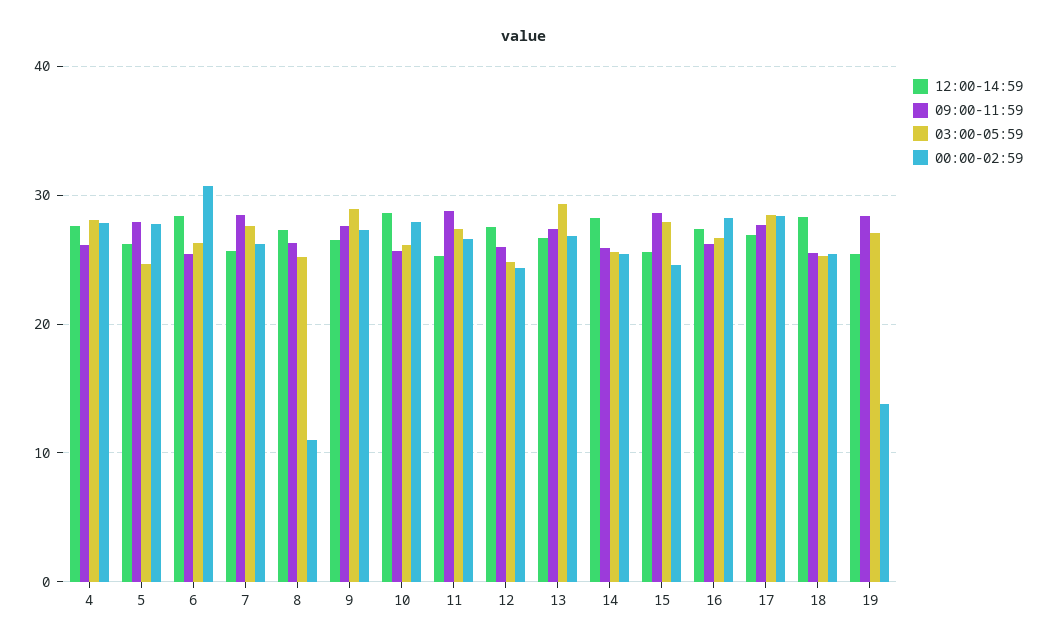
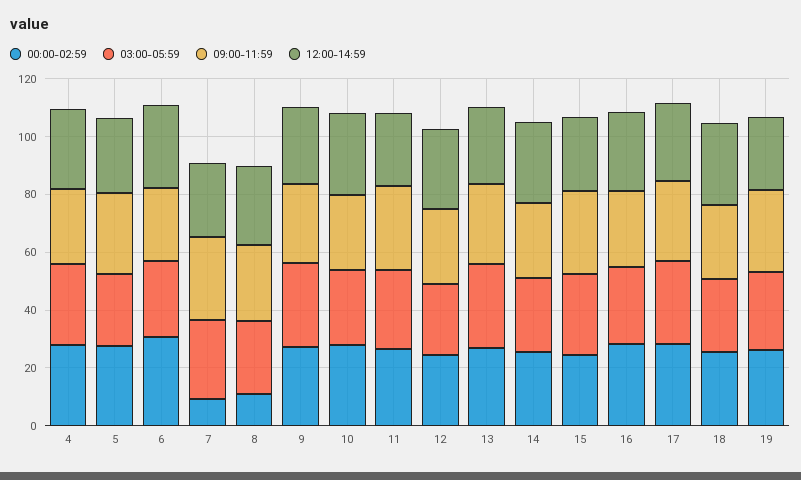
  {
    "12:00-14:59": {
      "4": 28,
      "5": 26,
      "6": 28,
      "7": 26,
      "8": 27,
      "9": 27,
      "10": 29,
      "11": 25,
      "12": 28,
      "13": 27,
      "14": 28,
      "15": 26,
      "16": 27,
      "17": 27,
      "18": 28,
      "19": 25
    },
    "09:00-11:59": {
      "4": 26,
      "5": 28,
      "6": 25,
      "7": 29,
      "8": 26,
      "9": 28,
      "10": 26,
      "11": 29,
      "12": 26,
      "13": 27,
      "14": 26,
      "15": 29,
      "16": 26,
      "17": 28,
      "18": 26,
      "19": 28
    },
    "03:00-05:59": {
      "4": 28,
      "5": 25,
      "6": 26,
      "7": 28,
      "8": 25,
      "9": 29,
      "10": 26,
      "11": 27,
      "12": 25,
      "13": 29,
      "14": 26,
      "15": 28,
      "16": 27,
      "17": 29,
      "18": 25,
      "19": 27
    },
    "00:00-02:59": {
      "4": 28,
      "5": 28,
      "6": 31,
-     "7": 26,
+     "7": 10,
      "8": 11,
      "9": 27,
      "10": 28,
      "11": 27,
      "12": 24,
      "13": 27,
      "14": 25,
      "15": 25,
      "16": 28,
      "17": 28,
      "18": 25,
-     "19": 14
+     "19": 25
    }
  }

